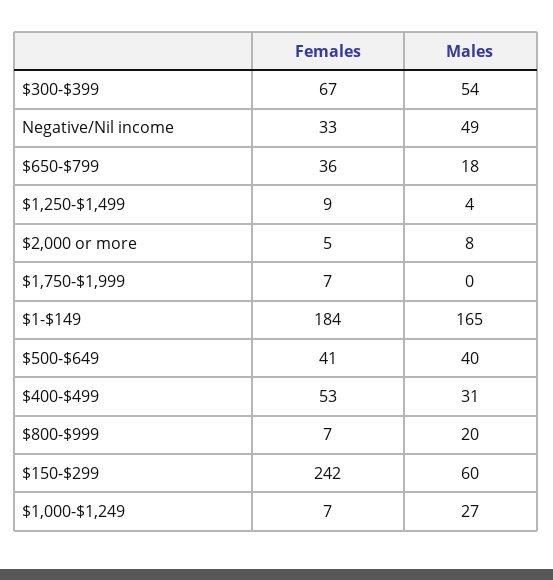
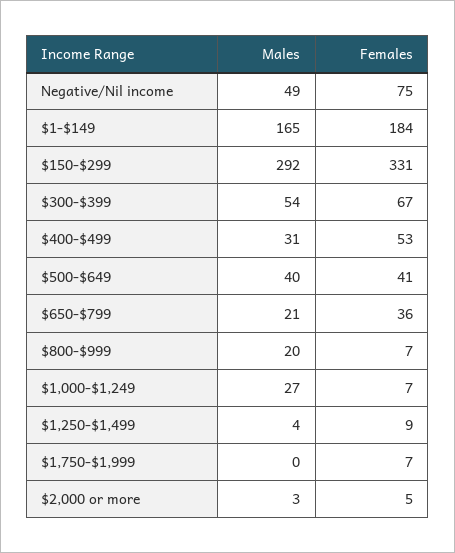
  {
    "Females": {
      "$300-$399": 67,
-     "Negative/Nil income": 33,
+     "Negative/Nil income": 75,
      "$650-$799": 36,
      "$1,250-$1,499": 9,
      "$2,000 or more": 5,
      "$1,750-$1,999": 7,
      "$1-$149": 184,
      "$500-$649": 41,
      "$400-$499": 53,
      "$800-$999": 7,
-     "$150-$299": 242,
+     "$150-$299": 331,
      "$1,000-$1,249": 7
    },
    "Males": {
      "$300-$399": 54,
      "Negative/Nil income": 49,
-     "$650-$799": 18,
+     "$650-$799": 21,
      "$1,250-$1,499": 4,
-     "$2,000 or more": 8,
+     "$2,000 or more": 3,
      "$1,750-$1,999": 0,
      "$1-$149": 165,
      "$500-$649": 40,
      "$400-$499": 31,
      "$800-$999": 20,
-     "$150-$299": 60,
+     "$150-$299": 292,
      "$1,000-$1,249": 27
    }
  }

